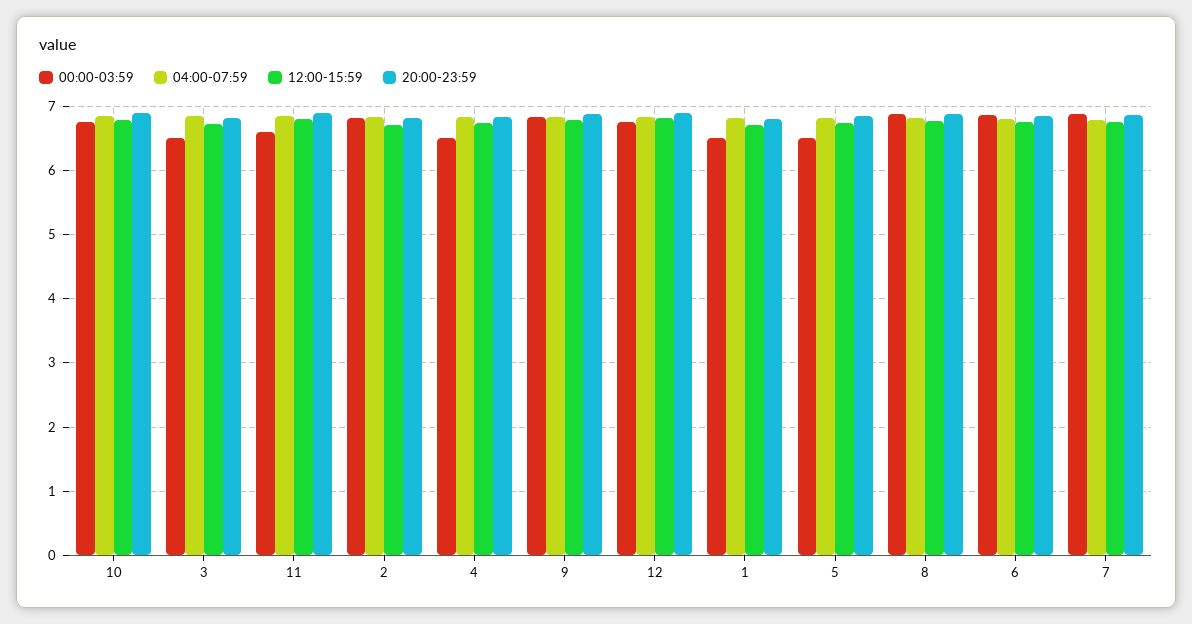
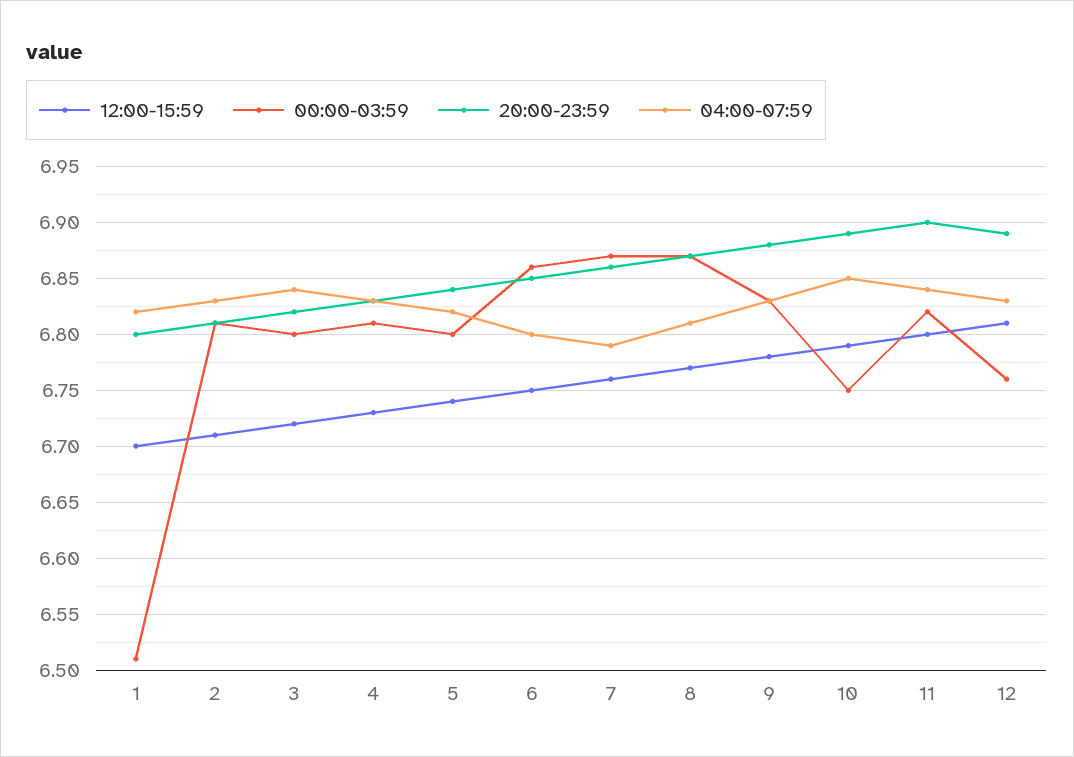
  {
    "00:00-03:59": {
      "10": 6.75,
-     "3": 6.5,
+     "3": 6.8,
-     "11": 6.6,
+     "11": 6.82,
      "2": 6.81,
-     "4": 6.5,
+     "4": 6.81,
      "9": 6.83,
      "12": 6.76,
      "1": 6.51,
-     "5": 6.5,
+     "5": 6.8,
      "8": 6.87,
      "6": 6.86,
      "7": 6.87
    },
    "04:00-07:59": {
      "10": 6.85,
      "3": 6.84,
      "11": 6.84,
      "2": 6.83,
      "4": 6.83,
      "9": 6.83,
      "12": 6.83,
      "1": 6.82,
      "5": 6.82,
      "8": 6.81,
      "6": 6.8,
      "7": 6.79
    },
    "12:00-15:59": {
      "10": 6.79,
      "3": 6.72,
      "11": 6.8,
      "2": 6.71,
      "4": 6.73,
      "9": 6.78,
      "12": 6.81,
      "1": 6.7,
      "5": 6.74,
      "8": 6.77,
      "6": 6.75,
      "7": 6.76
    },
    "20:00-23:59": {
      "10": 6.89,
      "3": 6.82,
      "11": 6.9,
      "2": 6.81,
      "4": 6.83,
      "9": 6.88,
      "12": 6.89,
      "1": 6.8,
      "5": 6.84,
      "8": 6.87,
      "6": 6.85,
      "7": 6.86
    }
  }

